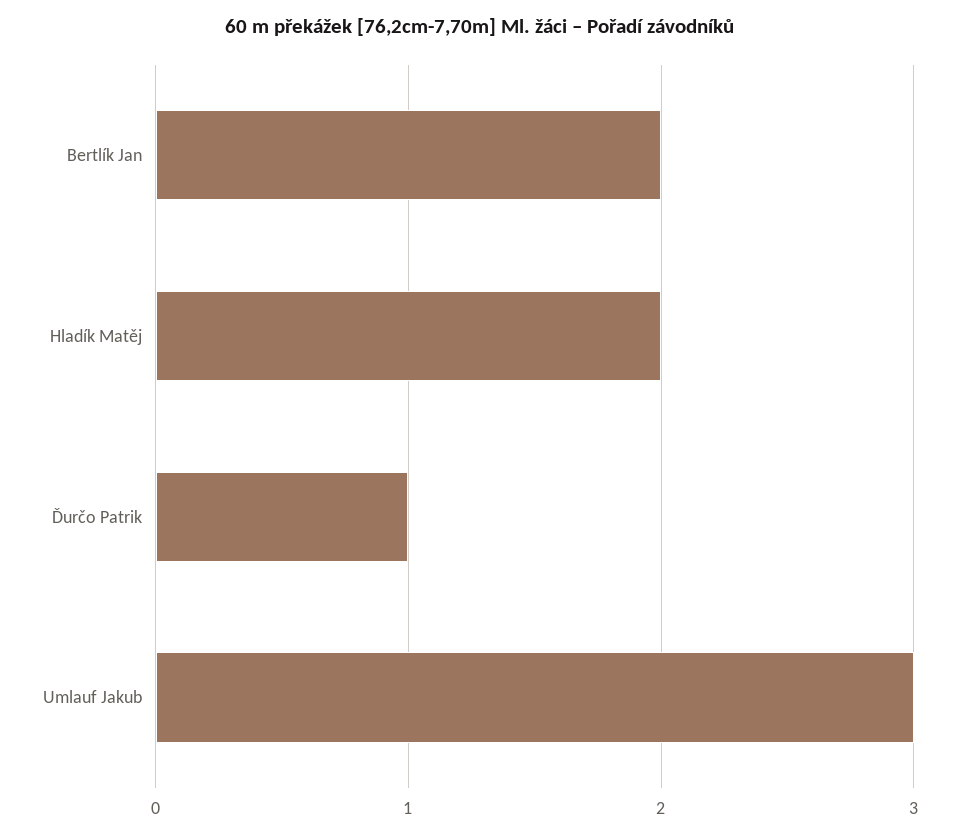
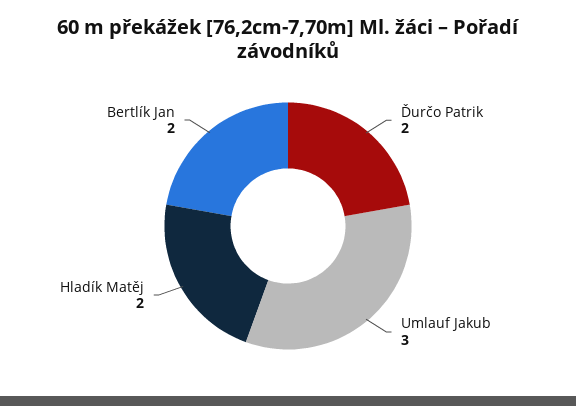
  {
    "Bertlík Jan": 2,
    "Hladík Matěj": 2,
-   "Ďurčo Patrik": 1,
+   "Ďurčo Patrik": 2,
    "Umlauf Jakub": 3
  }

